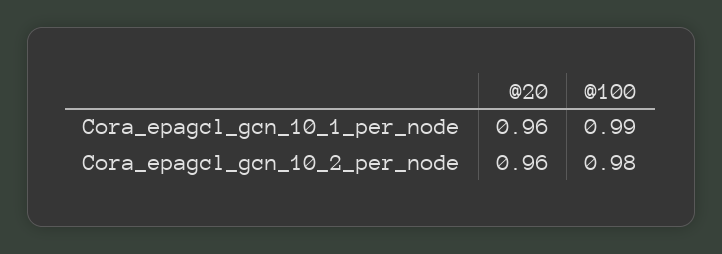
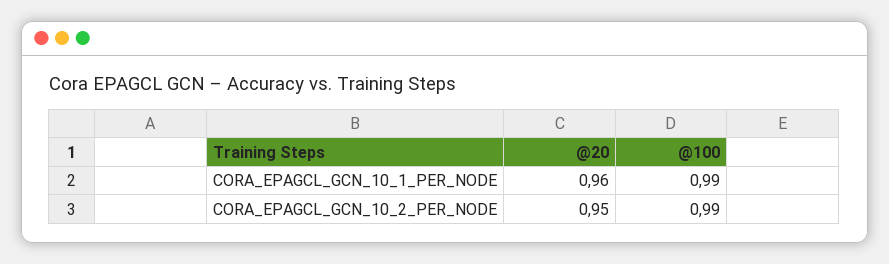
  {
    "@20": {
      "Cora_epagcl_gcn_10_1_per_node": 0.96,
-     "Cora_epagcl_gcn_10_2_per_node": 0.96
+     "Cora_epagcl_gcn_10_2_per_node": 0.95
    },
    "@100": {
      "Cora_epagcl_gcn_10_1_per_node": 0.99,
-     "Cora_epagcl_gcn_10_2_per_node": 0.98
+     "Cora_epagcl_gcn_10_2_per_node": 0.99
    }
  }

